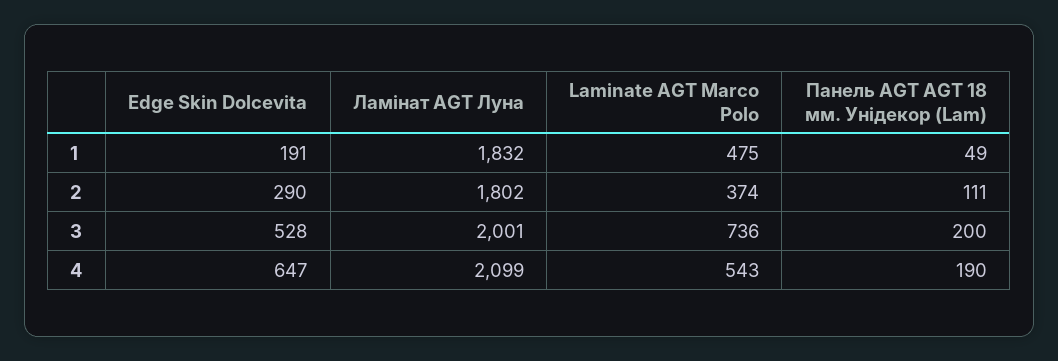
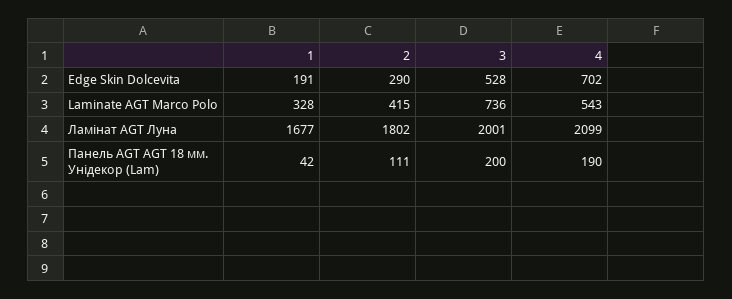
  {
    "Edge Skin Dolcevita": {
      "1": 191,
      "2": 290,
      "3": 528,
-     "4": 647
+     "4": 702
    },
    "Ламінат AGT Луна": {
-     "1": 1832,
+     "1": 1677,
      "2": 1802,
      "3": 2001,
      "4": 2099
    },
    "Laminate AGT Marco Polo": {
-     "1": 475,
+     "1": 328,
-     "2": 374,
+     "2": 415,
      "3": 736,
      "4": 543
    },
    "Панель AGT AGT 18 мм. Унідекор (Lam)": {
-     "1": 49,
+     "1": 42,
      "2": 111,
      "3": 200,
      "4": 190
    }
  }

